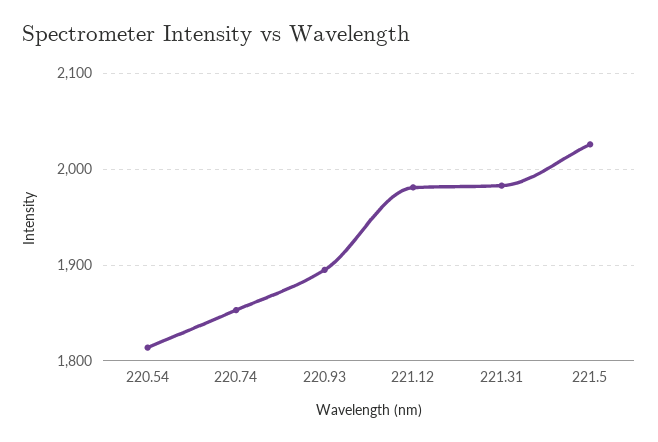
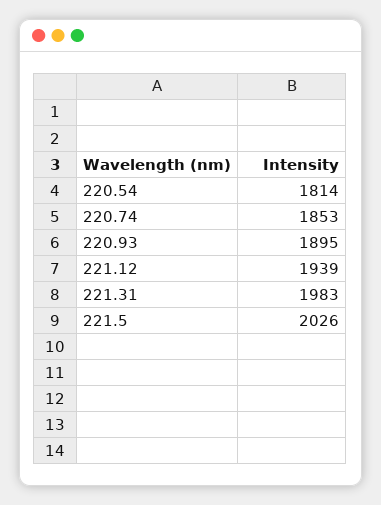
  {
    "220.54": 1814,
    "220.74": 1853,
    "220.93": 1895,
-   "221.12": 1980,
+   "221.12": 1939,
    "221.31": 1983,
    "221.5": 2026
  }

